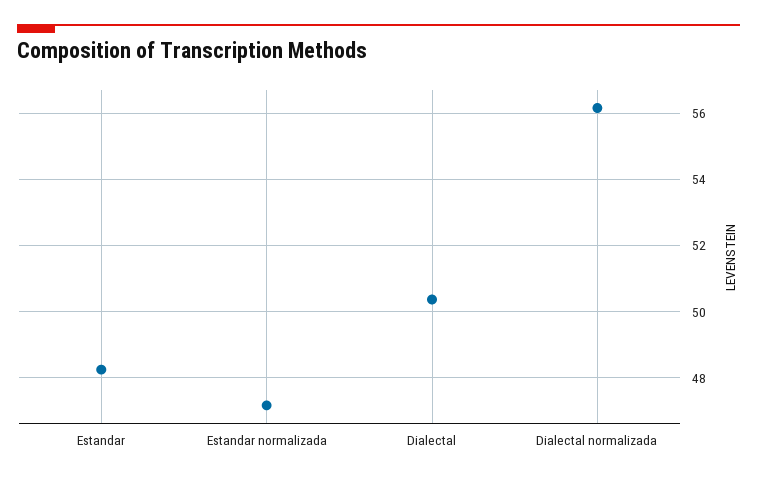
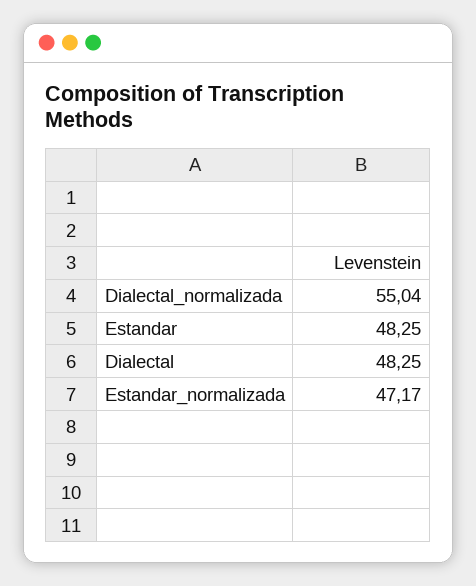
  {
    "Estandar": 48.25,
    "Estandar normalizada": 47.17,
-   "Dialectal": 50.4,
+   "Dialectal": 48.25,
-   "Dialectal normalizada": 56.2
+   "Dialectal normalizada": 55.04
  }

